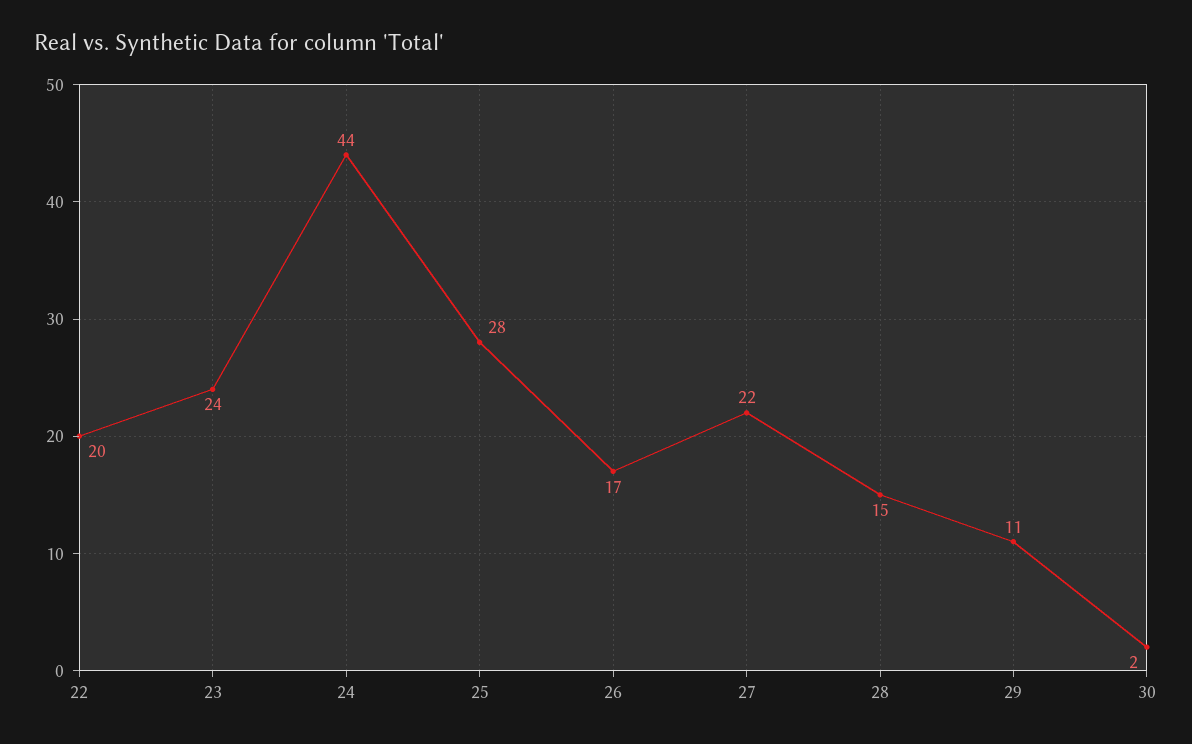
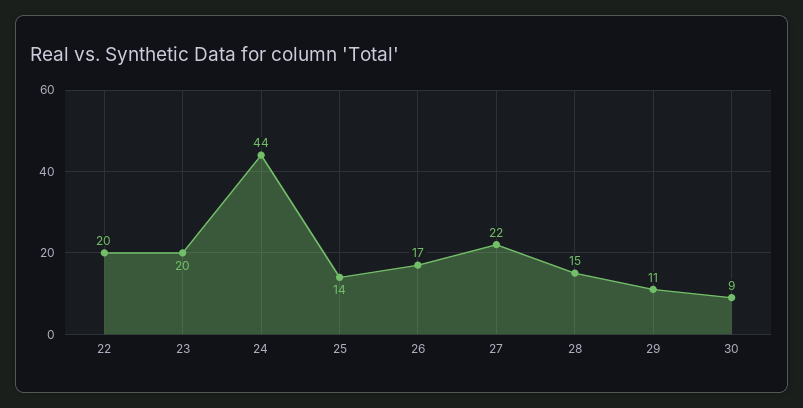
  {
    "22": 20,
-   "23": 24,
+   "23": 20,
    "24": 44,
-   "25": 28,
+   "25": 14,
    "26": 17,
    "27": 22,
    "28": 15,
    "29": 11,
-   "30": 2
+   "30": 9
  }

